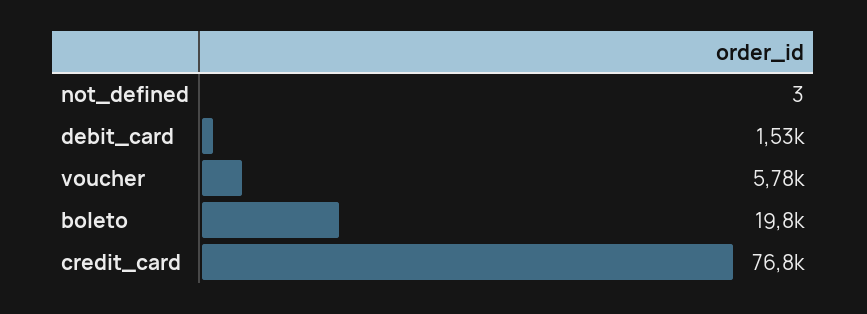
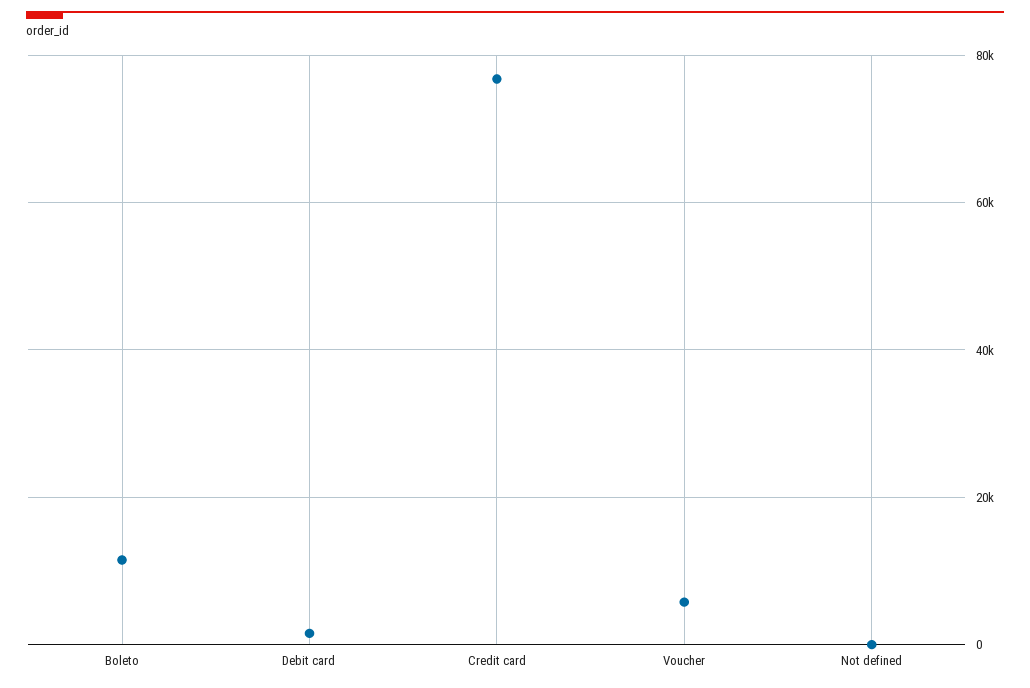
  {
    "not_defined": 3,
    "debit_card": 1530,
    "voucher": 5780,
-   "boleto": 19800,
+   "boleto": 12000,
    "credit_card": 76800
  }

